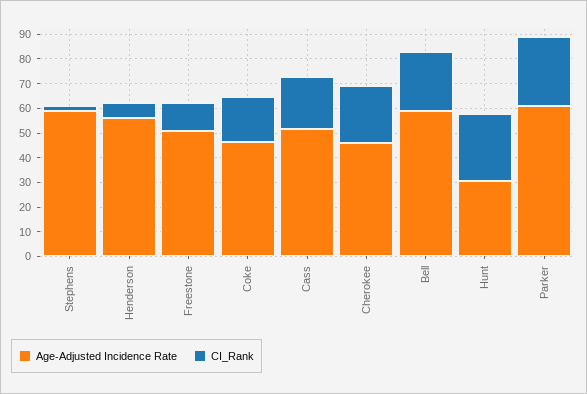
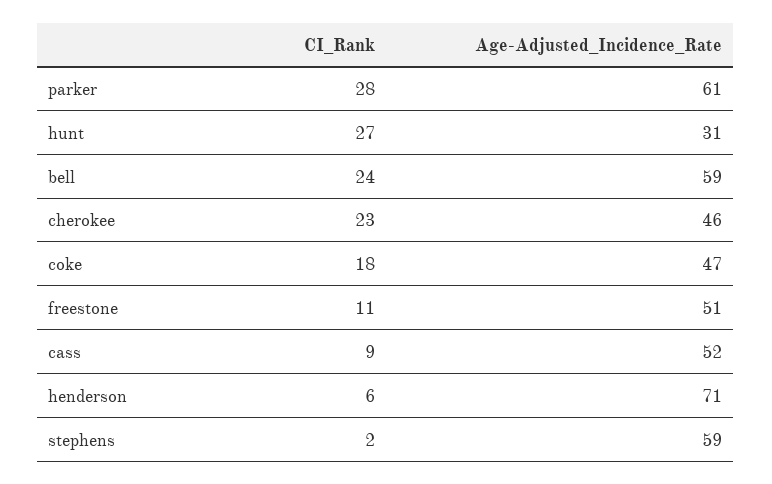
  {
    "Age-Adjusted Incidence Rate": {
      "Stephens": 59,
-     "Henderson": 55,
+     "Henderson": 71,
      "Freestone": 51,
      "Coke": 47,
      "Cass": 52,
      "Cherokee": 46,
      "Bell": 59,
      "Hunt": 31,
      "Parker": 61
    },
    "CI_Rank": {
      "Stephens": 2,
      "Henderson": 6,
      "Freestone": 11,
      "Coke": 18,
-     "Cass": 20,
+     "Cass": 9,
      "Cherokee": 23,
      "Bell": 24,
      "Hunt": 27,
      "Parker": 28
    }
  }

